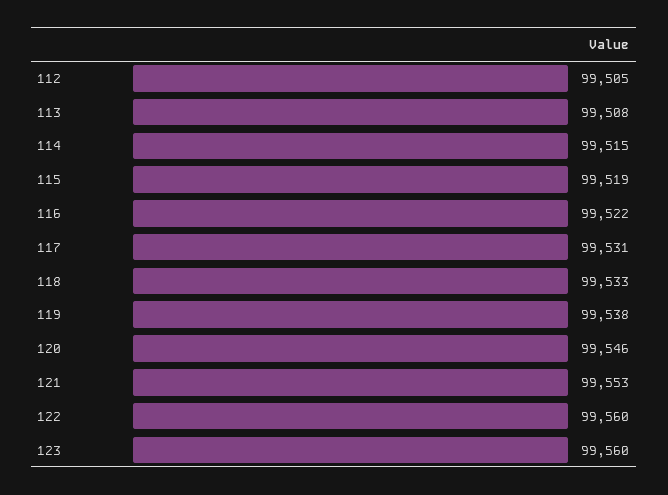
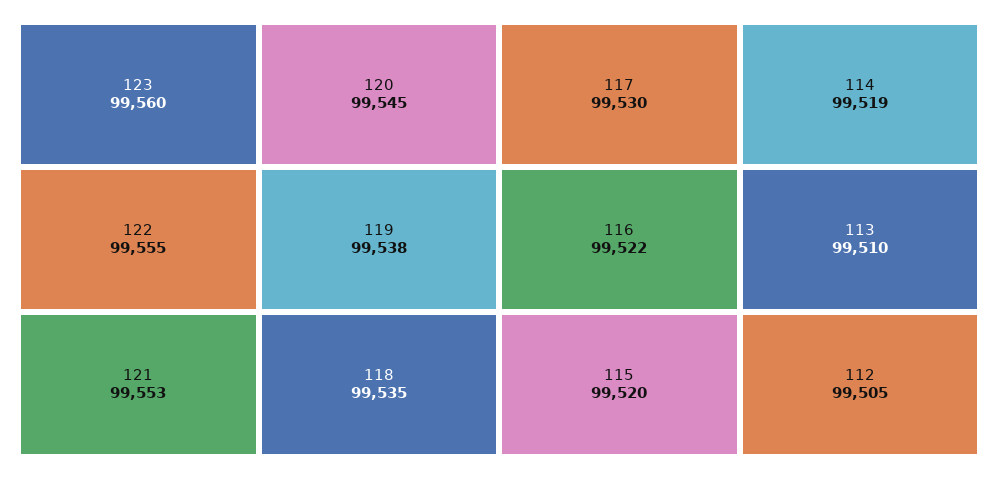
  {
    "112": 99505,
-   "113": 99508,
+   "113": 99510,
-   "114": 99515,
+   "114": 99519,
-   "115": 99519,
+   "115": 99520,
    "116": 99522,
-   "117": 99531,
+   "117": 99530,
-   "118": 99533,
+   "118": 99535,
    "119": 99538,
-   "120": 99546,
+   "120": 99545,
    "121": 99553,
-   "122": 99560,
+   "122": 99555,
    "123": 99560
  }

